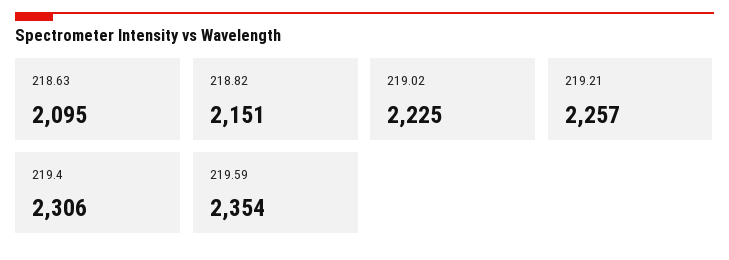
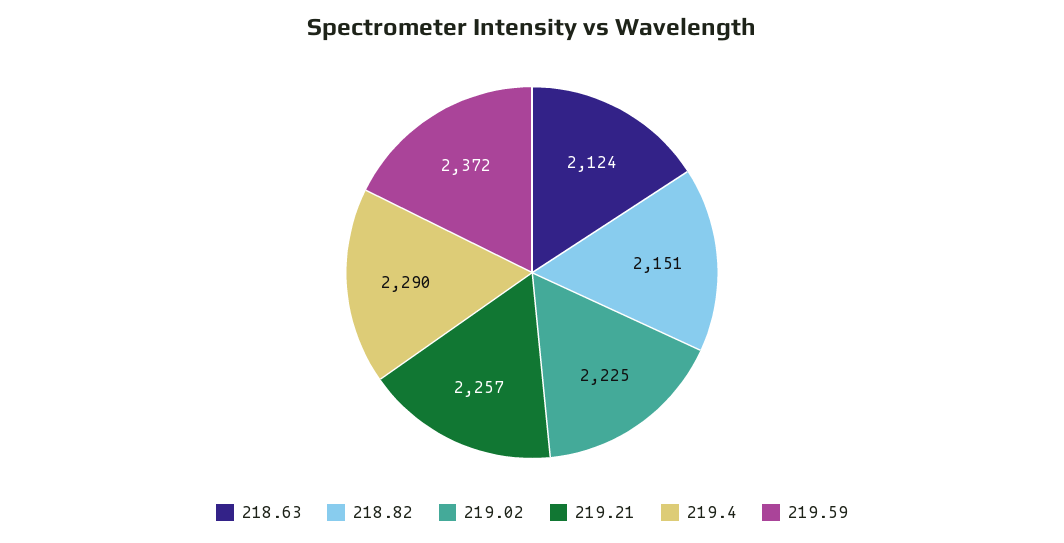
  {
-   "218.63": 2095,
+   "218.63": 2124,
    "218.82": 2151,
    "219.02": 2225,
    "219.21": 2257,
-   "219.4": 2306,
+   "219.4": 2290,
-   "219.59": 2354
+   "219.59": 2372
  }

